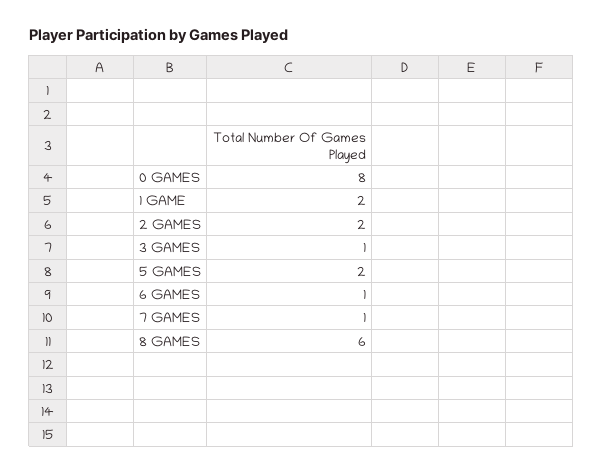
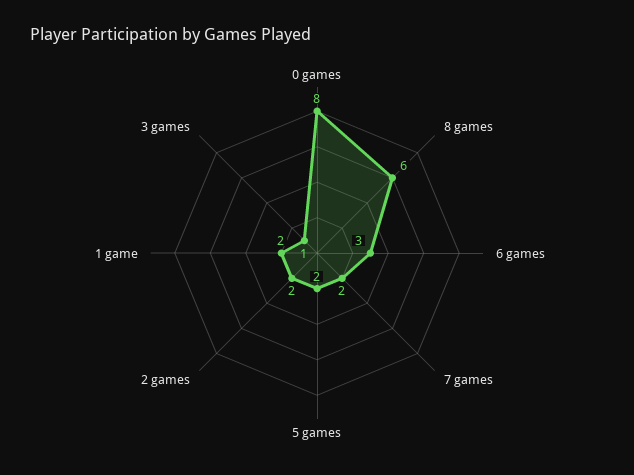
  {
    "0 GAMES": 8,
    "1 GAME": 2,
    "2 GAMES": 2,
    "3 GAMES": 1,
    "5 GAMES": 2,
-   "6 GAMES": 1,
+   "6 GAMES": 3,
-   "7 GAMES": 1,
+   "7 GAMES": 2,
    "8 GAMES": 6
  }

